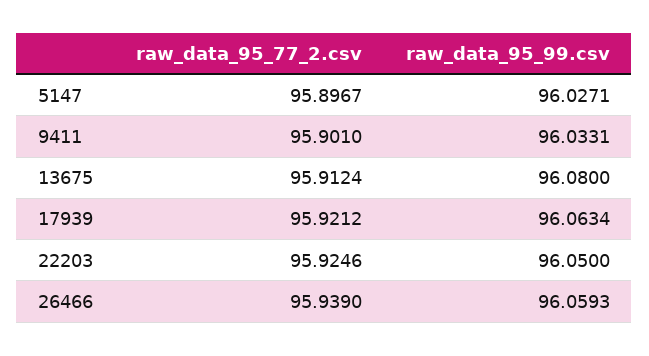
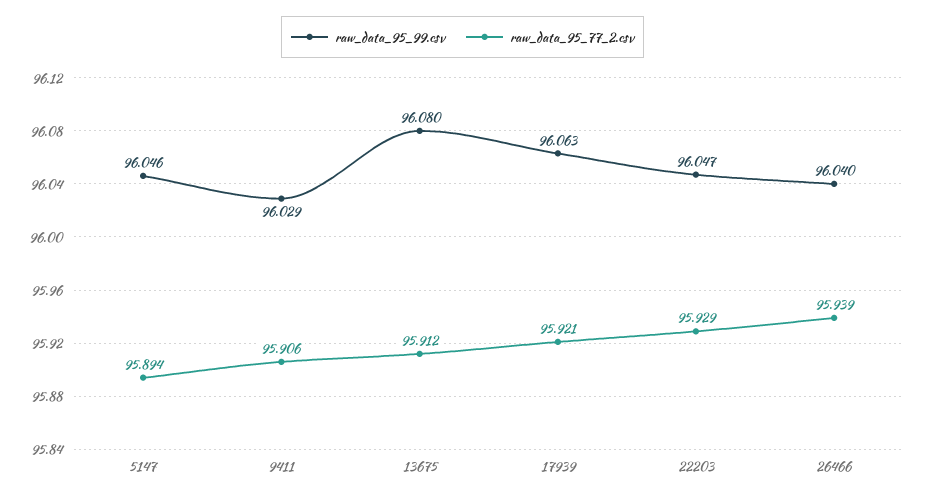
  {
    "raw_data_95_77_2.csv": {
-     "5147": 95.8967,
+     "5147": 95.894,
-     "9411": 95.901,
+     "9411": 95.906,
      "13675": 95.9124,
      "17939": 95.9212,
-     "22203": 95.9246,
+     "22203": 95.929,
      "26466": 95.939
    },
    "raw_data_95_99.csv": {
-     "5147": 96.0271,
+     "5147": 96.046,
-     "9411": 96.0331,
+     "9411": 96.029,
      "13675": 96.08,
      "17939": 96.0634,
-     "22203": 96.05,
+     "22203": 96.047,
-     "26466": 96.0593
+     "26466": 96.04
    }
  }

